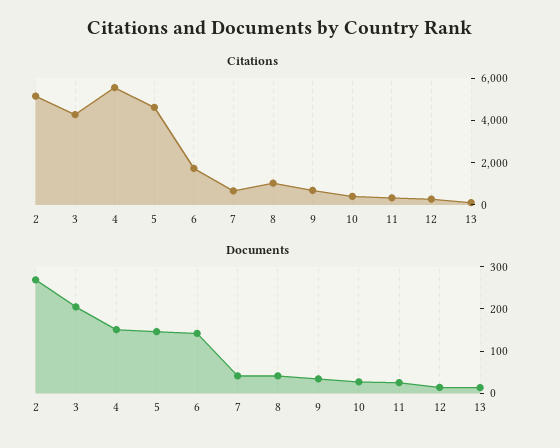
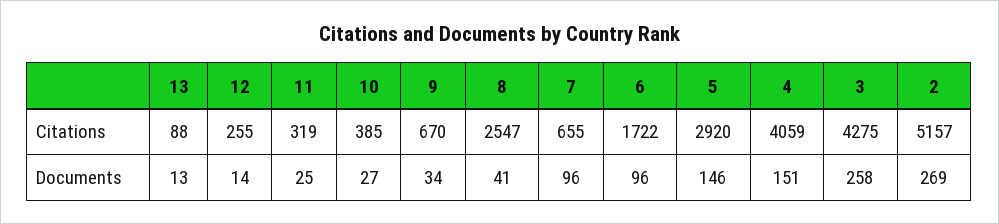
  {
    "Citations": {
      "2": 5157,
      "3": 4275,
-     "4": 5500,
+     "4": 4059,
-     "5": 4500,
+     "5": 2920,
      "6": 1722,
      "7": 655,
-     "8": 1000,
+     "8": 2547,
      "9": 670,
      "10": 385,
      "11": 319,
      "12": 255,
      "13": 88
    },
    "Documents": {
      "2": 269,
-     "3": 200,
+     "3": 258,
      "4": 151,
      "5": 146,
-     "6": 140,
+     "6": 96,
-     "7": 40,
+     "7": 96,
      "8": 41,
      "9": 34,
      "10": 27,
      "11": 25,
      "12": 14,
      "13": 13
    }
  }

